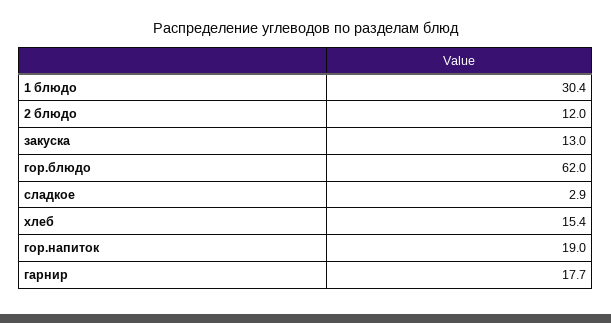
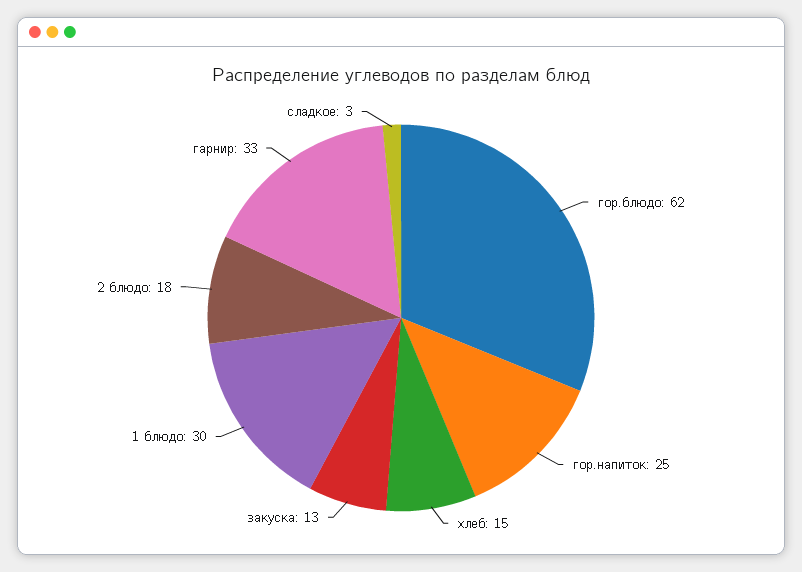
  {
    "1 блюдо": 30.4,
-   "2 блюдо": 12,
+   "2 блюдо": 18,
    "закуска": 13,
    "гор.блюдо": 62,
    "сладкое": 2.9,
    "хлеб": 15.4,
-   "гор.напиток": 19,
+   "гор.напиток": 25,
-   "гарнир": 17.7
+   "гарнир": 33
  }

